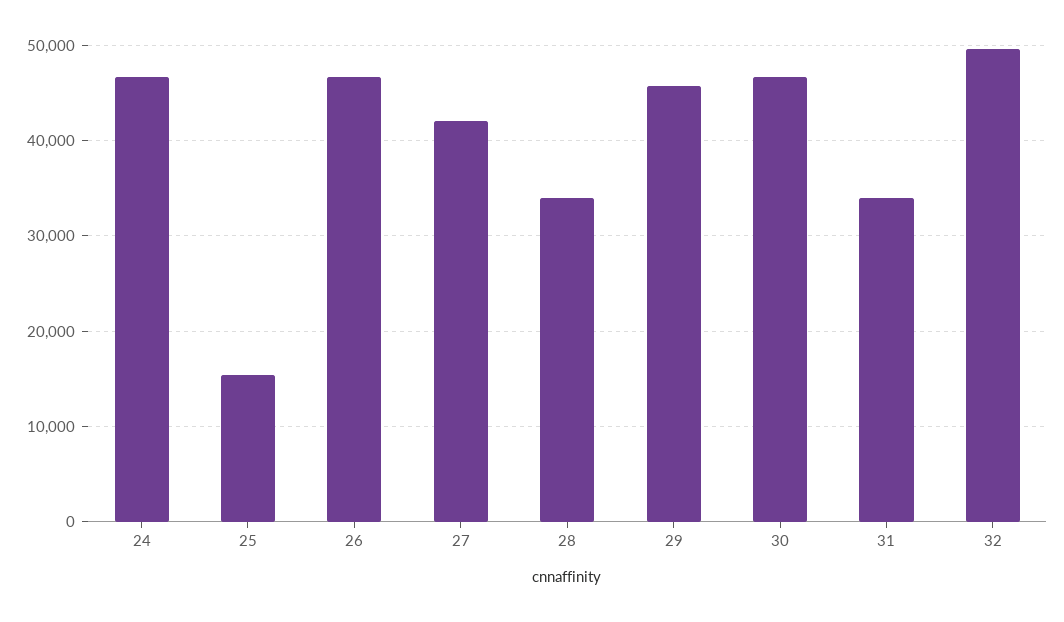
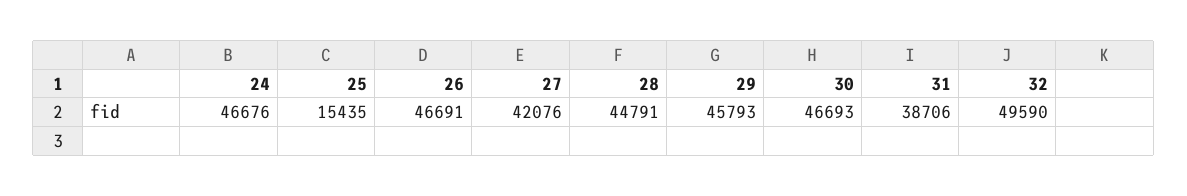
  {
    "24": 46676,
    "25": 15435,
    "26": 46691,
    "27": 42076,
-   "28": 34000,
+   "28": 44791,
    "29": 45793,
    "30": 46693,
-   "31": 34000,
+   "31": 38706,
    "32": 49590
  }

